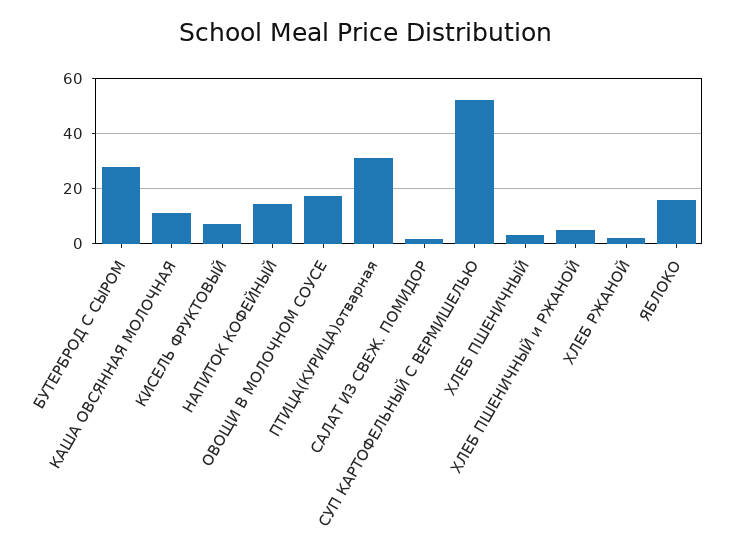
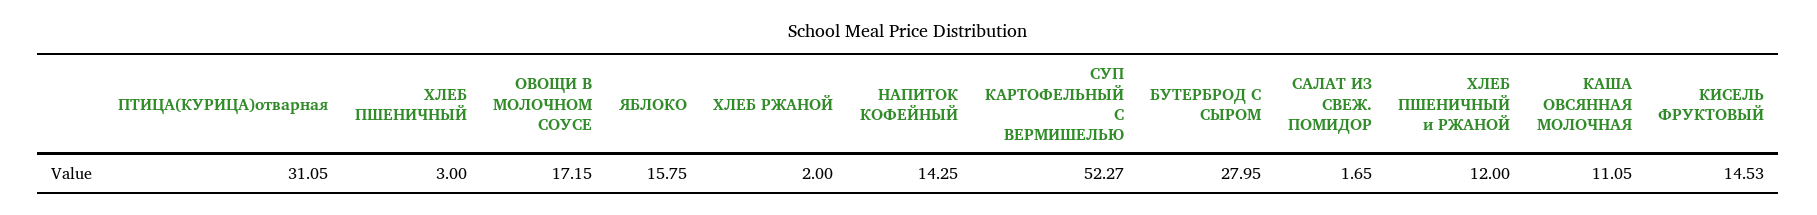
  {
    "БУТЕРБРОД С СЫРОМ": 27.95,
    "КАША ОВСЯННАЯ МОЛОЧНАЯ": 11.05,
-   "КИСЕЛЬ ФРУКТОВЫЙ": 7.5,
+   "КИСЕЛЬ ФРУКТОВЫЙ": 14.53,
    "НАПИТОК КОФЕЙНЫЙ": 14.25,
    "ОВОЩИ В МОЛОЧНОМ СОУСЕ": 17.15,
    "ПТИЦА(КУРИЦА)отварная": 31.05,
    "САЛАТ ИЗ СВЕЖ. ПОМИДОР": 1.65,
    "СУП КАРТОФЕЛЬНЫЙ С ВЕРМИШЕЛЬЮ": 52.27,
    "ХЛЕБ ПШЕНИЧНЫЙ": 3,
-   "ХЛЕБ ПШЕНИЧНЫЙ и РЖАНОЙ": 5,
+   "ХЛЕБ ПШЕНИЧНЫЙ и РЖАНОЙ": 12,
    "ХЛЕБ РЖАНОЙ": 2,
    "ЯБЛОКО": 15.75
  }

